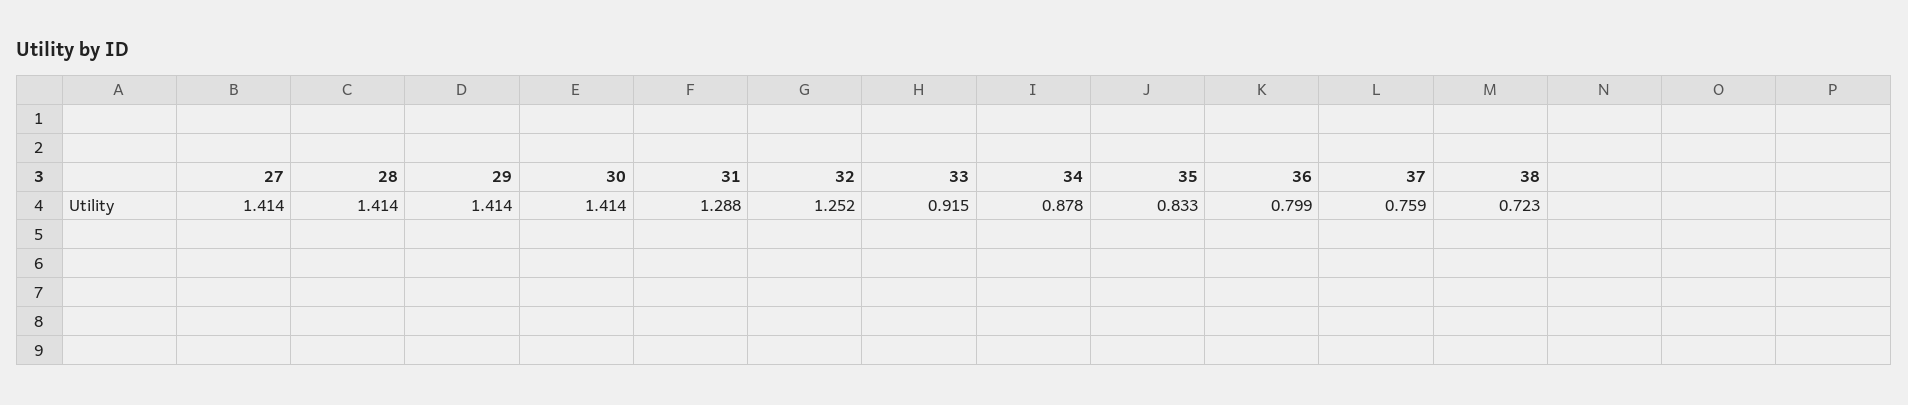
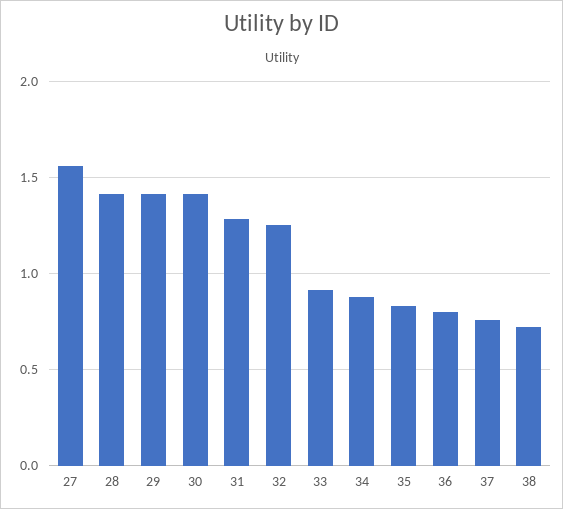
  {
-   "27": 1.414,
+   "27": 1.55,
    "28": 1.414,
    "29": 1.414,
    "30": 1.414,
    "31": 1.288,
    "32": 1.252,
    "33": 0.915,
    "34": 0.878,
    "35": 0.833,
    "36": 0.799,
    "37": 0.759,
    "38": 0.723
  }

